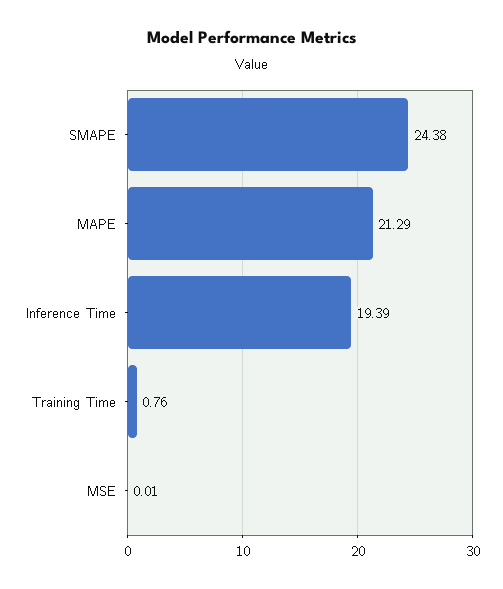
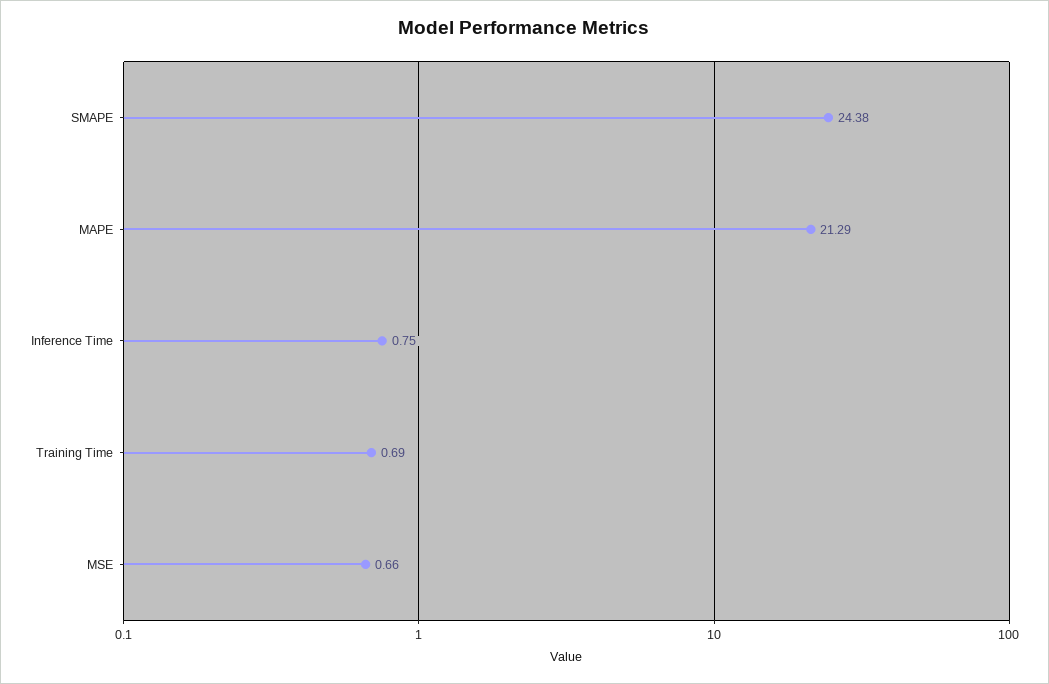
  {
    "SMAPE": 24.38,
    "MAPE": 21.29,
-   "Inference Time": 19.39,
+   "Inference Time": 0.75,
-   "Training Time": 0.76,
+   "Training Time": 0.69,
-   "MSE": 0.01
+   "MSE": 0.66
  }

